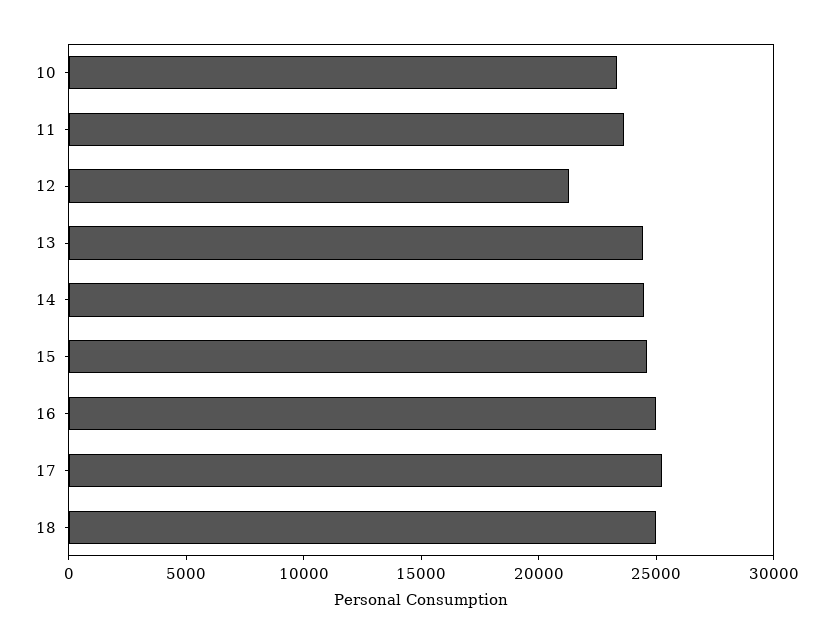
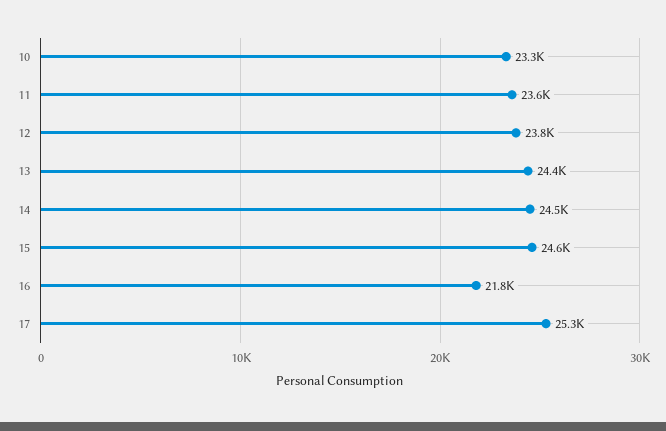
  {
    "10": 23300,
    "11": 23600,
-   "12": 21000,
+   "12": 23800,
    "13": 24400,
    "14": 24500,
    "15": 24600,
-   "16": 25000,
+   "16": 21800,
-   "17": 25300,
+   "17": 25300
-   "18": 25000
  }

